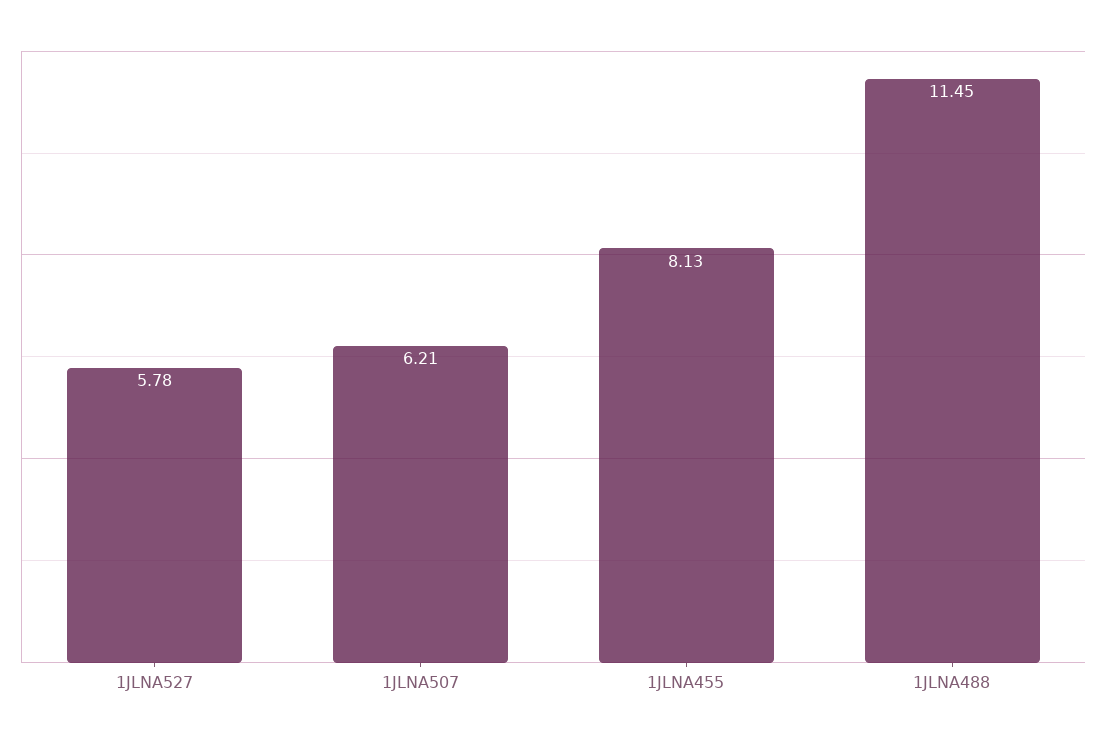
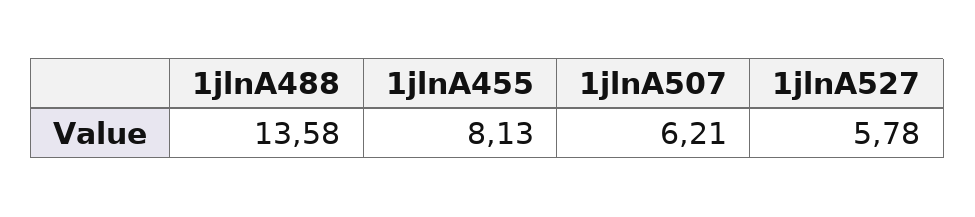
  {
    "1JLNA527": 5.78,
    "1JLNA507": 6.21,
    "1JLNA455": 8.13,
-   "1JLNA488": 11.45
+   "1JLNA488": 13.58
  }

